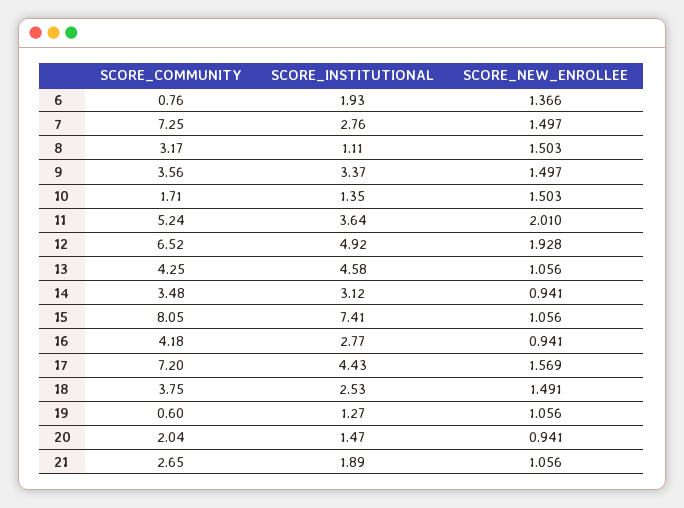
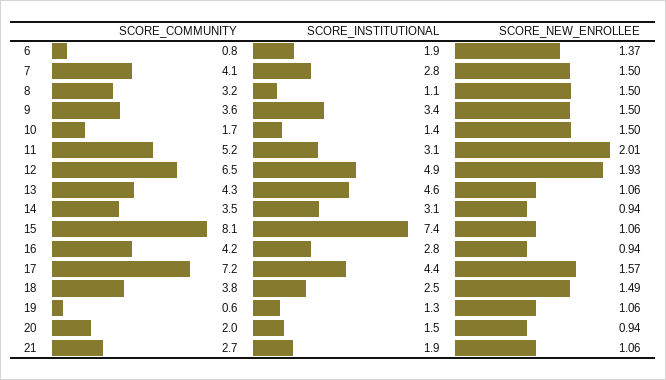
  {
    "SCORE_COMMUNITY": {
      "6": 0.76,
-     "7": 7.25,
+     "7": 4.1,
      "8": 3.17,
      "9": 3.56,
      "10": 1.71,
      "11": 5.24,
      "12": 6.52,
      "13": 4.25,
      "14": 3.48,
      "15": 8.05,
      "16": 4.18,
      "17": 7.2,
      "18": 3.75,
      "19": 0.6,
      "20": 2.04,
      "21": 2.65
    },
    "SCORE_INSTITUTIONAL": {
      "6": 1.93,
      "7": 2.76,
      "8": 1.11,
      "9": 3.37,
      "10": 1.35,
-     "11": 3.64,
+     "11": 3.1,
      "12": 4.92,
      "13": 4.58,
      "14": 3.12,
      "15": 7.41,
      "16": 2.77,
      "17": 4.43,
      "18": 2.53,
      "19": 1.27,
      "20": 1.47,
      "21": 1.89
    },
    "SCORE_NEW_ENROLLEE": {
      "6": 1.366,
      "7": 1.497,
      "8": 1.503,
      "9": 1.497,
      "10": 1.503,
      "11": 2.01,
      "12": 1.928,
      "13": 1.056,
      "14": 0.941,
      "15": 1.056,
      "16": 0.941,
      "17": 1.569,
      "18": 1.491,
      "19": 1.056,
      "20": 0.941,
      "21": 1.056
    }
  }

